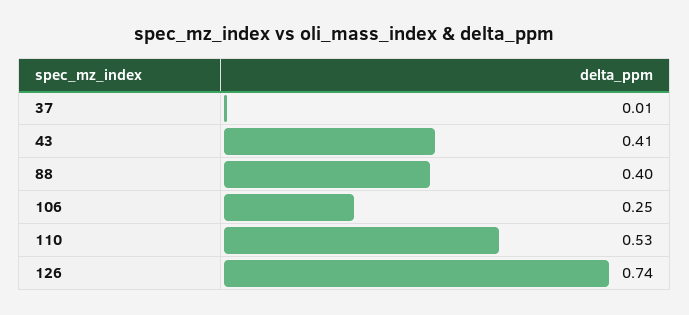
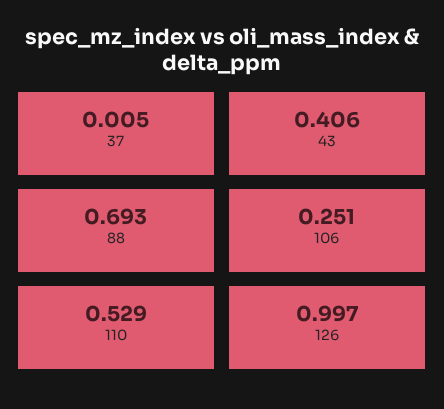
  {
    "37": 0.005,
    "43": 0.406,
-   "88": 0.4,
+   "88": 0.693,
    "106": 0.251,
    "110": 0.529,
-   "126": 0.74
+   "126": 0.997
  }

